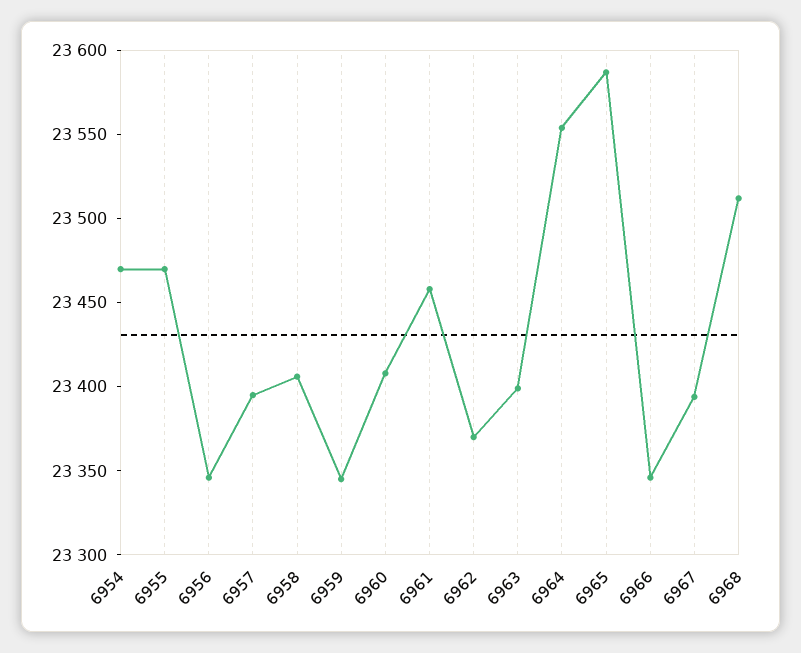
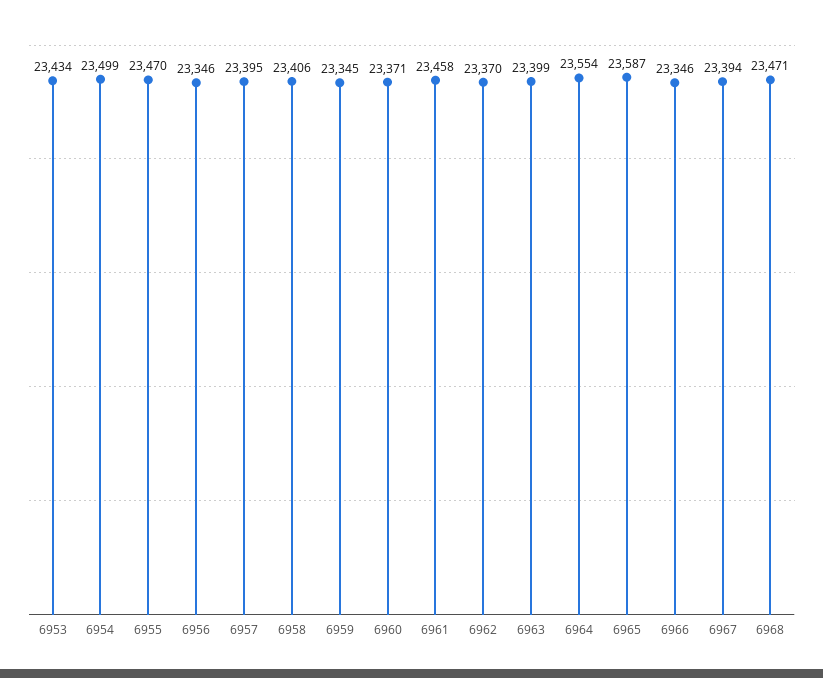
  {
-   "6954": 23470,
+   "6954": 23499,
    "6955": 23470,
    "6956": 23346,
    "6957": 23395,
    "6958": 23406,
    "6959": 23345,
-   "6960": 23410,
+   "6960": 23371,
    "6961": 23458,
    "6962": 23370,
    "6963": 23399,
    "6964": 23554,
    "6965": 23587,
    "6966": 23346,
    "6967": 23394,
-   "6968": 23510
+   "6968": 23471,
+   "6953": 23434
  }

